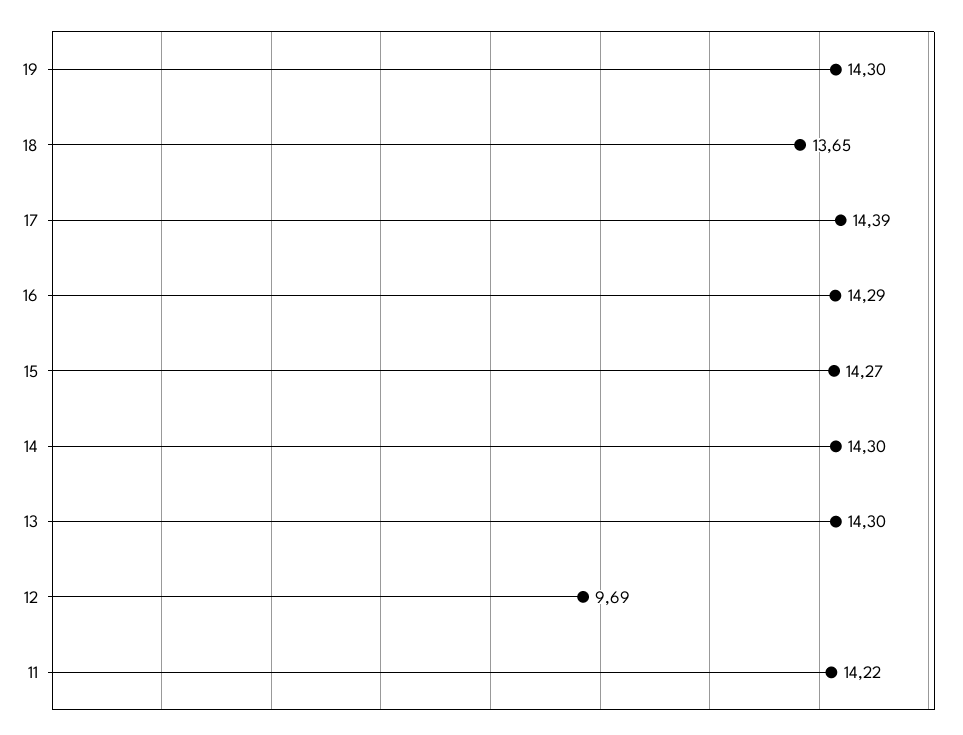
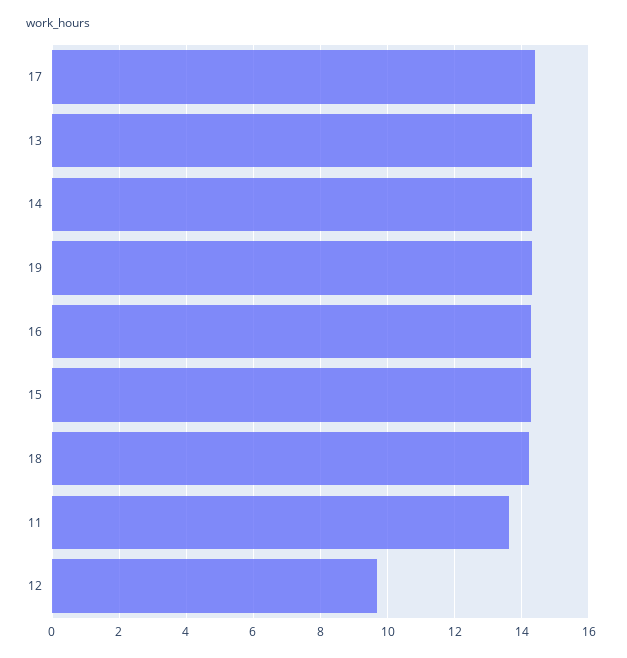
  {
    "19": 14.3,
-   "18": 13.65,
+   "18": 14.2,
    "17": 14.39,
    "16": 14.29,
    "15": 14.27,
    "14": 14.3,
    "13": 14.3,
    "12": 9.69,
-   "11": 14.22
+   "11": 13.6
  }

